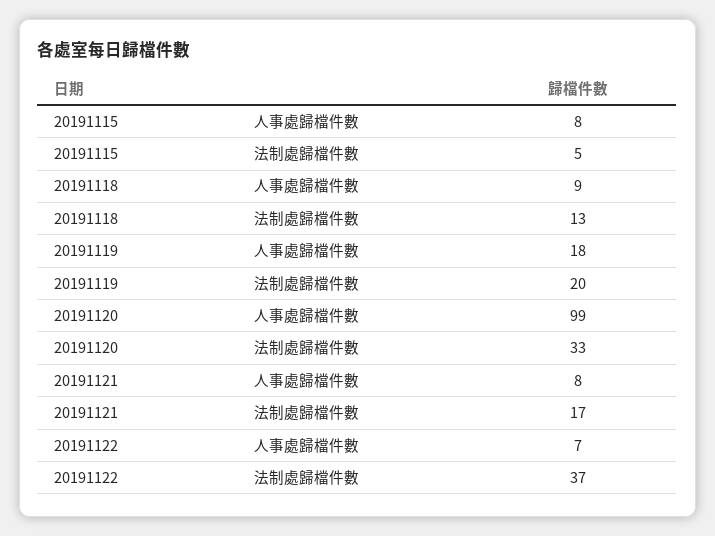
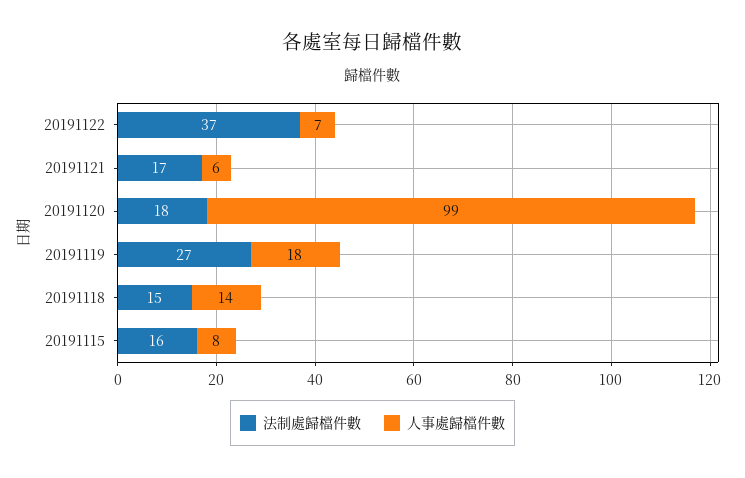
  {
    "人事處歸檔件數": {
      "20191115": 8,
-     "20191118": 9,
+     "20191118": 14,
      "20191119": 18,
      "20191120": 99,
-     "20191121": 8,
+     "20191121": 6,
      "20191122": 7
    },
    "法制處歸檔件數": {
-     "20191115": 5,
+     "20191115": 16,
-     "20191118": 13,
+     "20191118": 15,
-     "20191119": 20,
+     "20191119": 27,
-     "20191120": 33,
+     "20191120": 18,
      "20191121": 17,
      "20191122": 37
    }
  }

